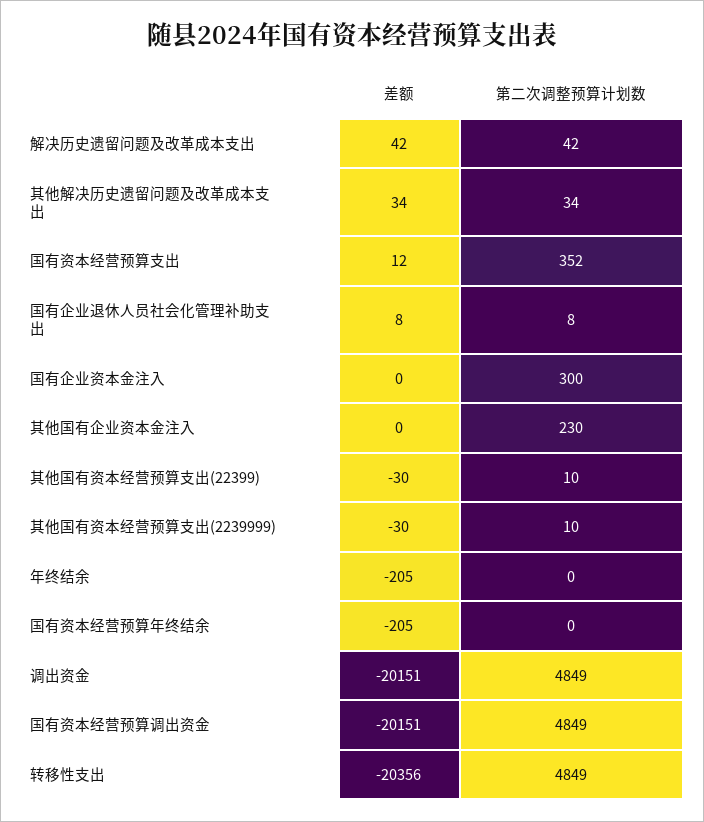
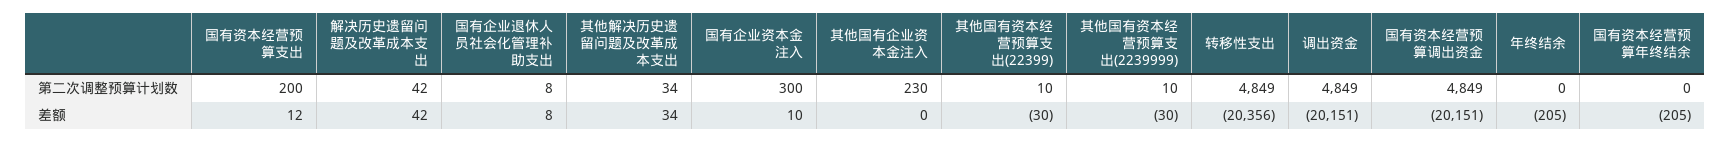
  {
    "差额": {
      "解决历史遗留问题及改革成本支出": 42,
      "其他解决历史遗留问题及改革成本支出": 34,
      "国有资本经营预算支出": 12,
      "国有企业退休人员社会化管理补助支出": 8,
-     "国有企业资本金注入": 0,
+     "国有企业资本金注入": 10,
      "其他国有企业资本金注入": 0,
      "其他国有资本经营预算支出(22399)": -30,
      "其他国有资本经营预算支出(2239999)": -30,
      "年终结余": -205,
      "国有资本经营预算年终结余": -205,
      "调出资金": -20151,
      "国有资本经营预算调出资金": -20151,
      "转移性支出": -20356
    },
    "第二次调整预算计划数": {
      "解决历史遗留问题及改革成本支出": 42,
      "其他解决历史遗留问题及改革成本支出": 34,
-     "国有资本经营预算支出": 352,
+     "国有资本经营预算支出": 200,
      "国有企业退休人员社会化管理补助支出": 8,
      "国有企业资本金注入": 300,
      "其他国有企业资本金注入": 230,
      "其他国有资本经营预算支出(22399)": 10,
      "其他国有资本经营预算支出(2239999)": 10,
      "年终结余": 0,
      "国有资本经营预算年终结余": 0,
      "调出资金": 4849,
      "国有资本经营预算调出资金": 4849,
      "转移性支出": 4849
    }
  }

